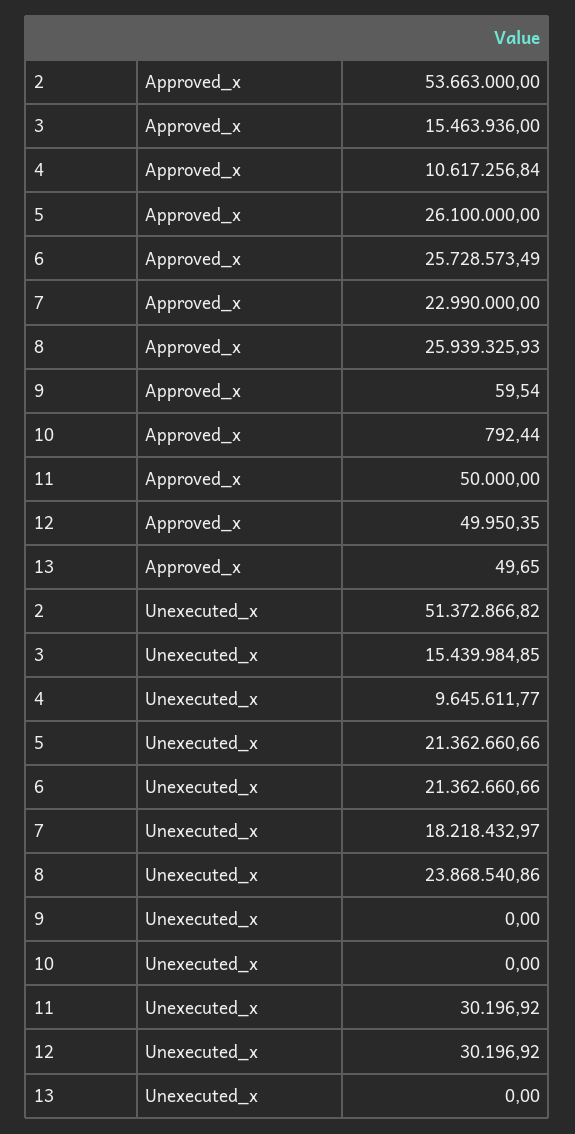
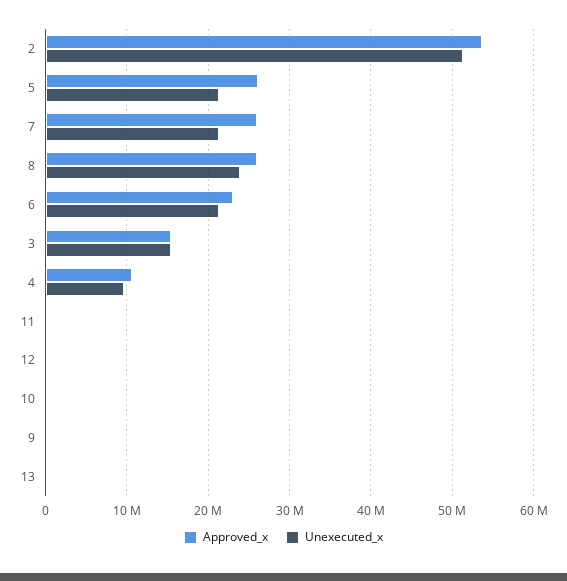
  {
    "Approved_x": {
      "2": 53663000,
      "3": 15463936,
      "4": 10617256.84,
      "5": 26100000,
-     "6": 25728573.49,
+     "6": 23000000,
-     "7": 22990000,
+     "7": 26000000,
      "8": 25939325.93,
      "9": 59.54,
      "10": 792.44,
      "11": 50000,
      "12": 49950.35,
      "13": 49.65
    },
    "Unexecuted_x": {
      "2": 51372866.82,
      "3": 15439984.85,
      "4": 9645611.77,
      "5": 21362660.66,
      "6": 21362660.66,
-     "7": 18218432.97,
+     "7": 21000000,
      "8": 23868540.86,
      "9": 0,
      "10": 0,
      "11": 30196.92,
      "12": 30196.92,
      "13": 0
    }
  }

